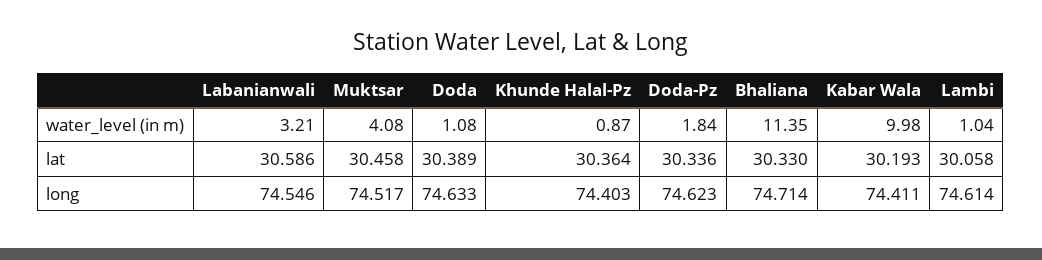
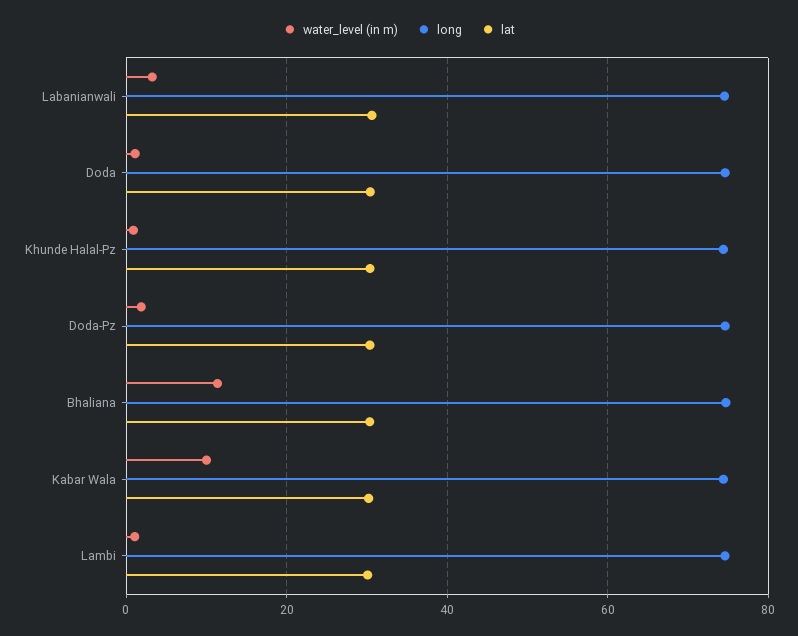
  {
    "water_level (in m)": {
      "Labanianwali": 3.21,
-     "Muktsar": 4.08,
      "Doda": 1.08,
      "Khunde Halal-Pz": 0.87,
      "Doda-Pz": 1.84,
      "Bhaliana": 11.35,
      "Kabar Wala": 9.98,
      "Lambi": 1.04
    },
    "lat": {
      "Labanianwali": 30.586,
-     "Muktsar": 30.458,
      "Doda": 30.389,
      "Khunde Halal-Pz": 30.364,
      "Doda-Pz": 30.336,
      "Bhaliana": 30.33,
      "Kabar Wala": 30.193,
      "Lambi": 30.058
    },
    "long": {
      "Labanianwali": 74.546,
-     "Muktsar": 74.517,
      "Doda": 74.633,
      "Khunde Halal-Pz": 74.403,
      "Doda-Pz": 74.623,
      "Bhaliana": 74.714,
      "Kabar Wala": 74.411,
      "Lambi": 74.614
    }
  }

